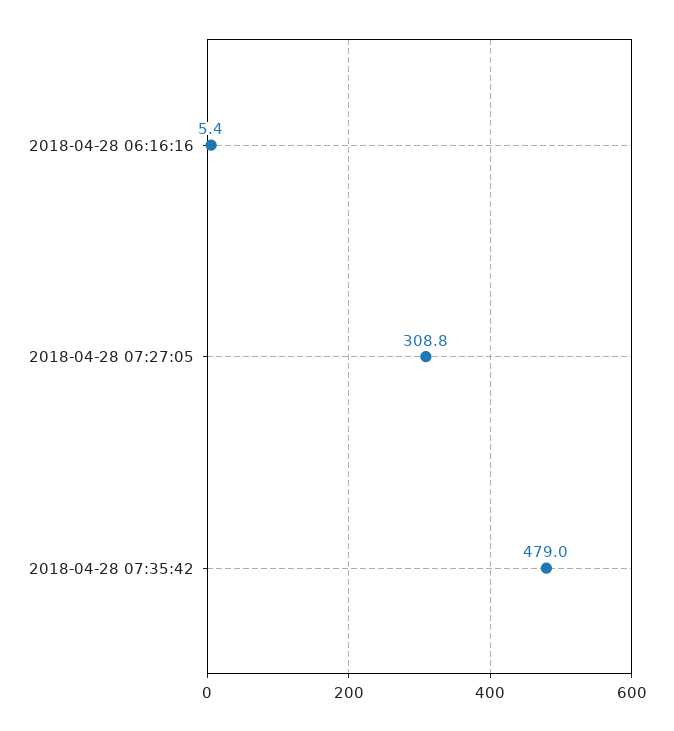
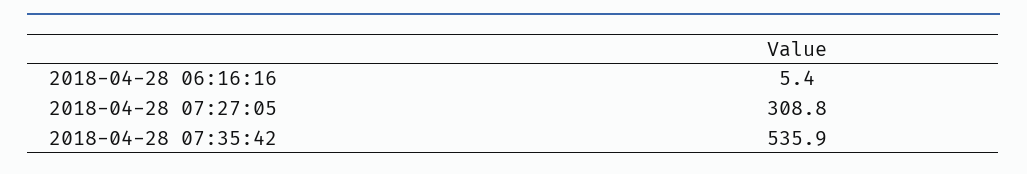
  {
    "2018-04-28 06:16:16": 5.4,
    "2018-04-28 07:27:05": 308.8,
-   "2018-04-28 07:35:42": 479
+   "2018-04-28 07:35:42": 535.9
  }

